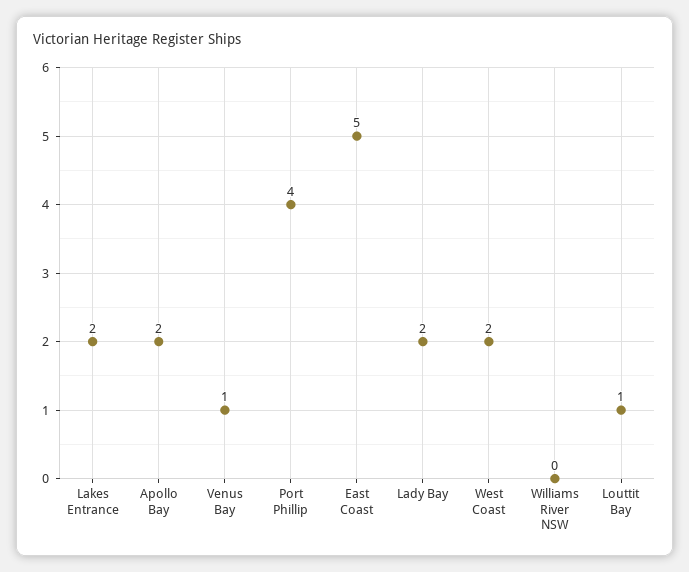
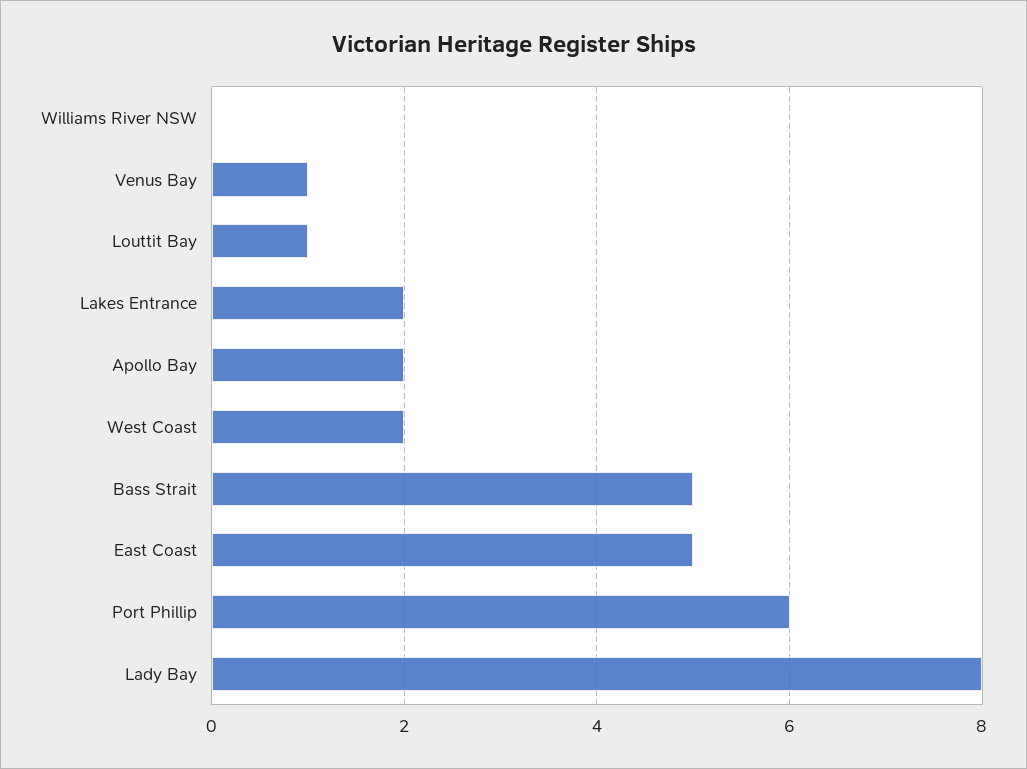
  {
    "Lakes Entrance": 2,
    "Apollo Bay": 2,
    "Venus Bay": 1,
-   "Port Phillip": 4,
+   "Port Phillip": 6,
    "East Coast": 5,
-   "Lady Bay": 2,
+   "Lady Bay": 8,
    "West Coast": 2,
    "Williams River NSW": 0,
-   "Louttit Bay": 1
+   "Louttit Bay": 1,
+   "Bass Strait": 5
  }

